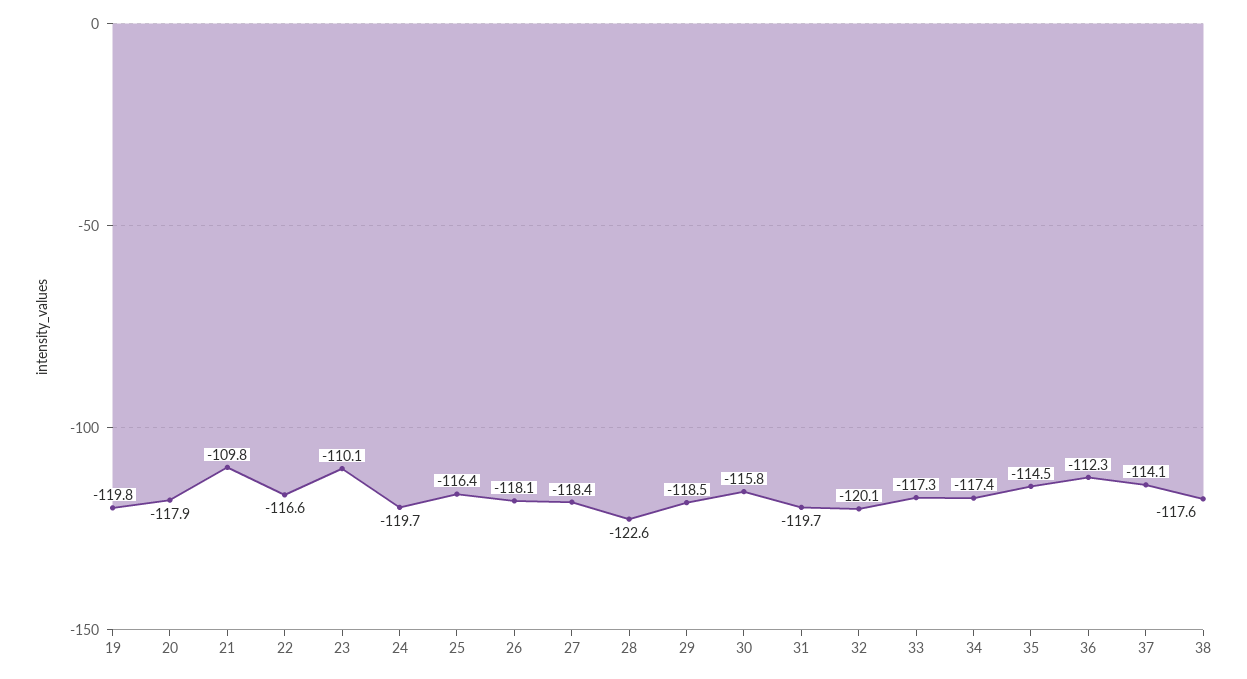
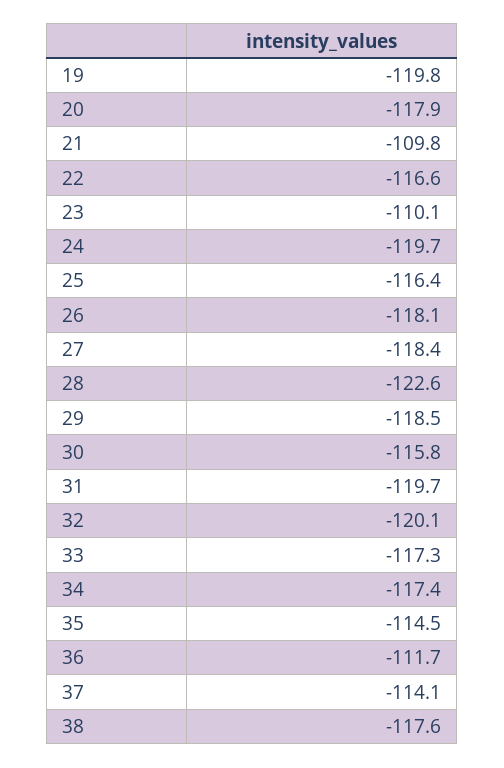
  {
    "19": -119.8,
    "20": -117.9,
    "21": -109.8,
    "22": -116.6,
    "23": -110.1,
    "24": -119.7,
    "25": -116.4,
    "26": -118.1,
    "27": -118.4,
    "28": -122.6,
    "29": -118.5,
    "30": -115.8,
    "31": -119.7,
    "32": -120.1,
    "33": -117.3,
    "34": -117.4,
    "35": -114.5,
-   "36": -112.3,
+   "36": -111.7,
    "37": -114.1,
    "38": -117.6
  }

